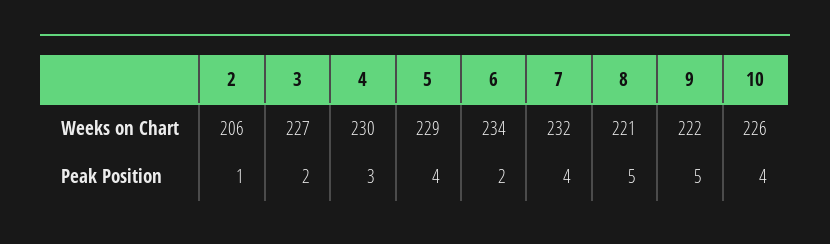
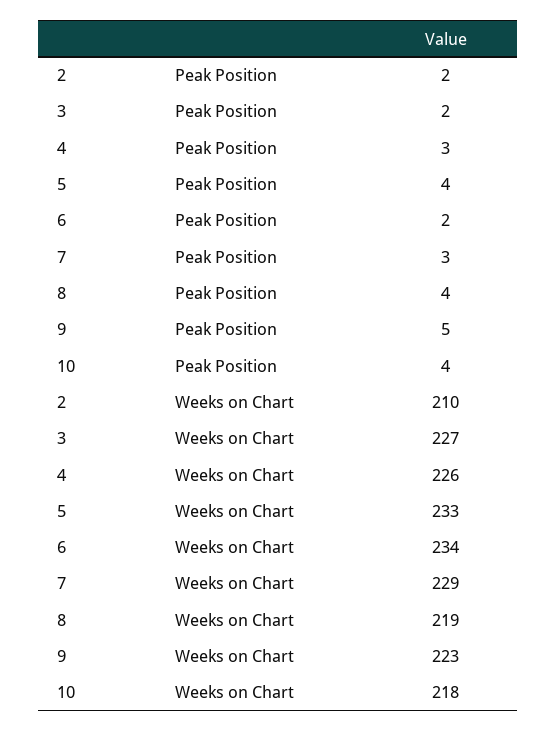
  {
    "2": {
-     "Weeks on Chart": 206,
+     "Weeks on Chart": 210,
-     "Peak Position": 1
+     "Peak Position": 2
    },
    "3": {
      "Weeks on Chart": 227,
      "Peak Position": 2
    },
    "4": {
-     "Weeks on Chart": 230,
+     "Weeks on Chart": 226,
      "Peak Position": 3
    },
    "5": {
-     "Weeks on Chart": 229,
+     "Weeks on Chart": 233,
      "Peak Position": 4
    },
    "6": {
      "Weeks on Chart": 234,
      "Peak Position": 2
    },
    "7": {
-     "Weeks on Chart": 232,
+     "Weeks on Chart": 229,
-     "Peak Position": 4
+     "Peak Position": 3
    },
    "8": {
-     "Weeks on Chart": 221,
+     "Weeks on Chart": 219,
-     "Peak Position": 5
+     "Peak Position": 4
    },
    "9": {
-     "Weeks on Chart": 222,
+     "Weeks on Chart": 223,
      "Peak Position": 5
    },
    "10": {
-     "Weeks on Chart": 226,
+     "Weeks on Chart": 218,
      "Peak Position": 4
    }
  }

